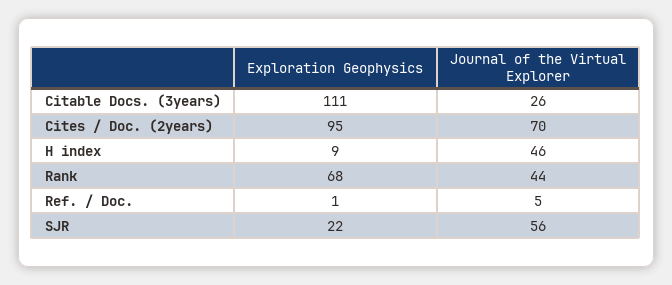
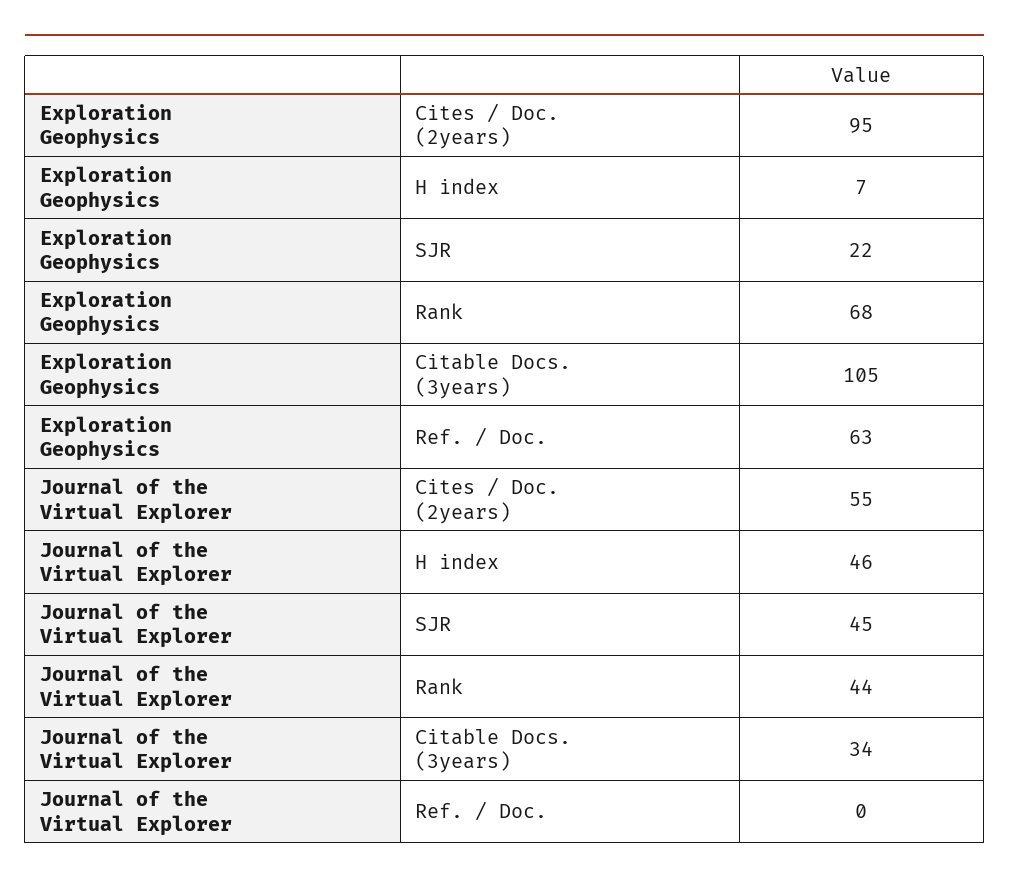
  {
    "Exploration Geophysics": {
-     "Citable Docs. (3years)": 111,
+     "Citable Docs. (3years)": 105,
      "Cites / Doc. (2years)": 95,
-     "H index": 9,
+     "H index": 7,
      "Rank": 68,
-     "Ref. / Doc.": 1,
+     "Ref. / Doc.": 63,
      "SJR": 22
    },
    "Journal of the Virtual Explorer": {
-     "Citable Docs. (3years)": 26,
+     "Citable Docs. (3years)": 34,
-     "Cites / Doc. (2years)": 70,
+     "Cites / Doc. (2years)": 55,
      "H index": 46,
      "Rank": 44,
-     "Ref. / Doc.": 5,
+     "Ref. / Doc.": 0,
-     "SJR": 56
+     "SJR": 45
    }
  }

